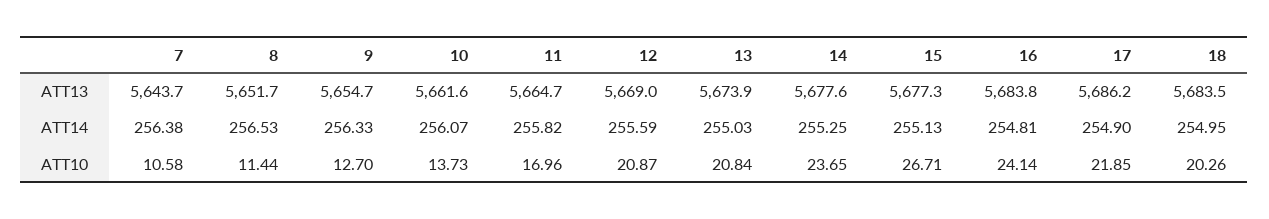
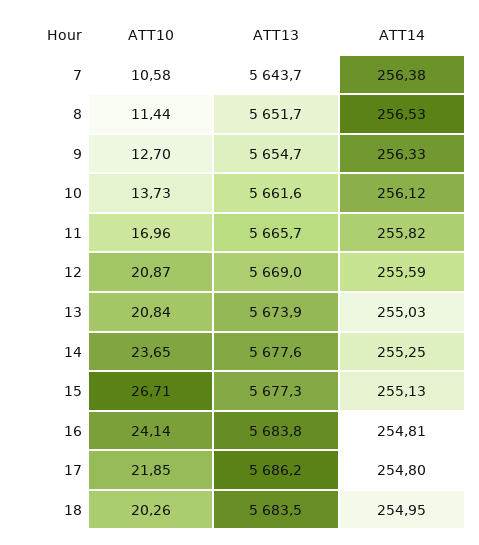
  {
    "7": {
      "ATT13": 5643.7,
      "ATT14": 256.38,
      "ATT10": 10.58
    },
    "8": {
      "ATT13": 5651.7,
      "ATT14": 256.53,
      "ATT10": 11.44
    },
    "9": {
      "ATT13": 5654.7,
      "ATT14": 256.33,
      "ATT10": 12.7
    },
    "10": {
      "ATT13": 5661.6,
-     "ATT14": 256.07,
+     "ATT14": 256.12,
      "ATT10": 13.73
    },
    "11": {
-     "ATT13": 5664.7,
+     "ATT13": 5665.7,
      "ATT14": 255.82,
      "ATT10": 16.96
    },
    "12": {
      "ATT13": 5669,
      "ATT14": 255.59,
      "ATT10": 20.87
    },
    "13": {
      "ATT13": 5673.9,
      "ATT14": 255.03,
      "ATT10": 20.84
    },
    "14": {
      "ATT13": 5677.6,
      "ATT14": 255.25,
      "ATT10": 23.65
    },
    "15": {
      "ATT13": 5677.3,
      "ATT14": 255.13,
      "ATT10": 26.71
    },
    "16": {
      "ATT13": 5683.8,
      "ATT14": 254.81,
      "ATT10": 24.14
    },
    "17": {
      "ATT13": 5686.2,
-     "ATT14": 254.9,
+     "ATT14": 254.8,
      "ATT10": 21.85
    },
    "18": {
      "ATT13": 5683.5,
      "ATT14": 254.95,
      "ATT10": 20.26
    }
  }

